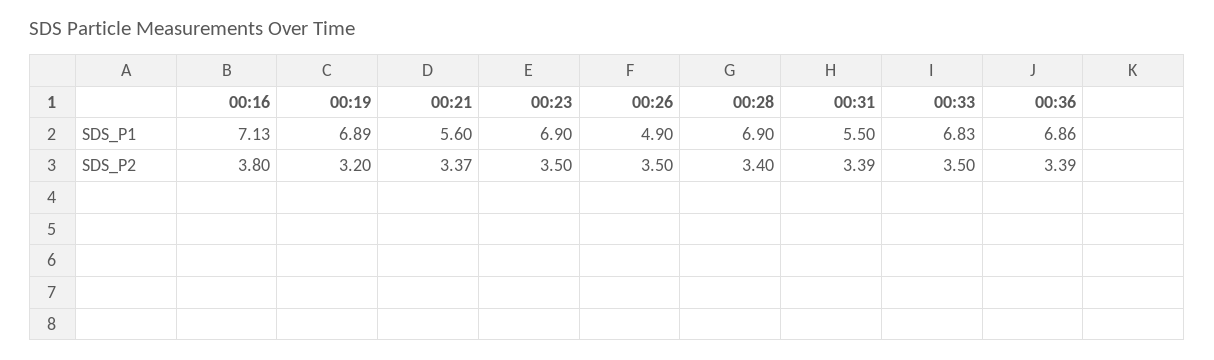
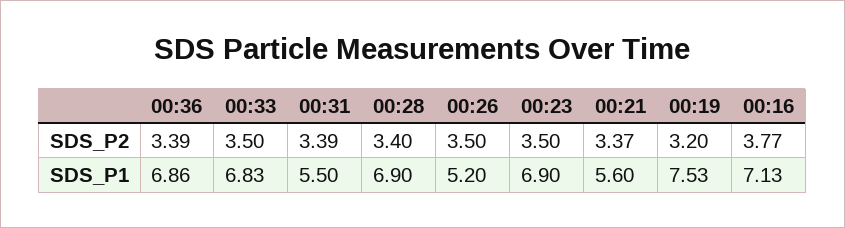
  {
    "00:16": {
      "SDS_P1": 7.13,
-     "SDS_P2": 3.8
+     "SDS_P2": 3.77
    },
    "00:19": {
-     "SDS_P1": 6.89,
+     "SDS_P1": 7.53,
      "SDS_P2": 3.2
    },
    "00:21": {
      "SDS_P1": 5.6,
      "SDS_P2": 3.37
    },
    "00:23": {
      "SDS_P1": 6.9,
      "SDS_P2": 3.5
    },
    "00:26": {
-     "SDS_P1": 4.9,
+     "SDS_P1": 5.2,
      "SDS_P2": 3.5
    },
    "00:28": {
      "SDS_P1": 6.9,
      "SDS_P2": 3.4
    },
    "00:31": {
      "SDS_P1": 5.5,
      "SDS_P2": 3.39
    },
    "00:33": {
      "SDS_P1": 6.83,
      "SDS_P2": 3.5
    },
    "00:36": {
      "SDS_P1": 6.86,
      "SDS_P2": 3.39
    }
  }

